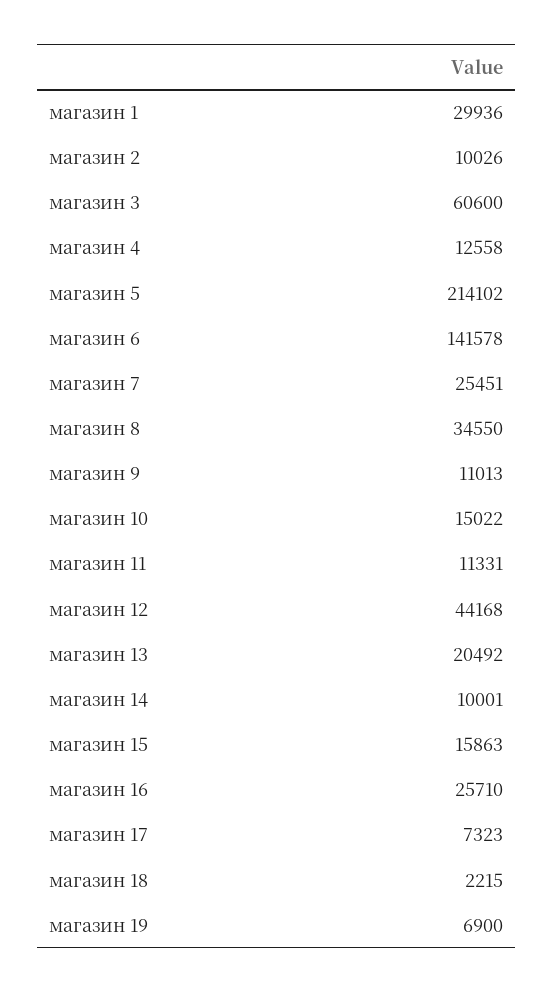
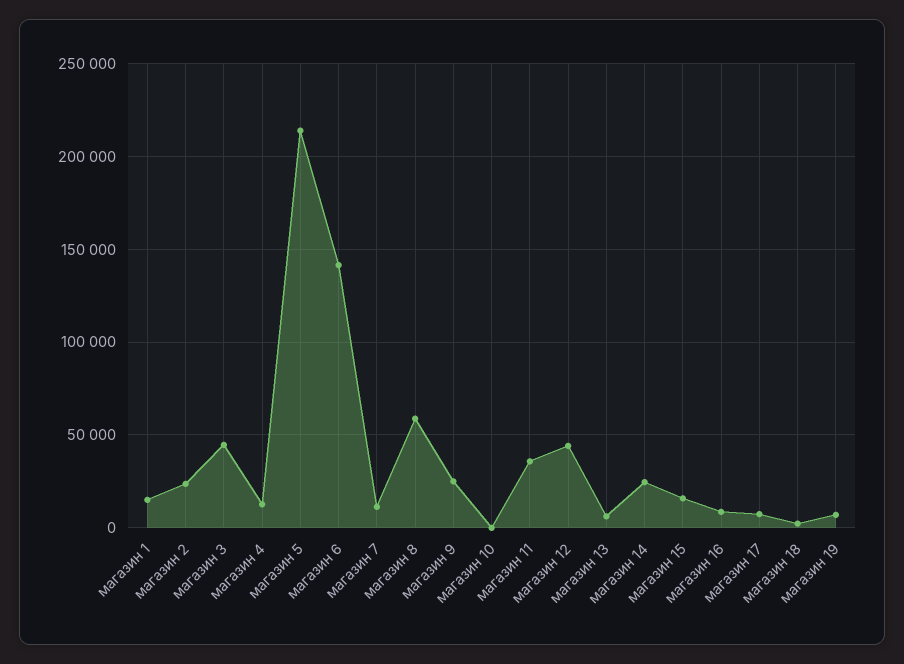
  {
-   "магазин 1": 29936,
+   "магазин 1": 15000,
-   "магазин 2": 10026,
+   "магазин 2": 25000,
-   "магазин 3": 60600,
+   "магазин 3": 45000,
    "магазин 4": 12558,
    "магазин 5": 214102,
    "магазин 6": 141578,
-   "магазин 7": 25451,
+   "магазин 7": 10000,
-   "магазин 8": 34550,
+   "магазин 8": 60000,
-   "магазин 9": 11013,
+   "магазин 9": 25000,
-   "магазин 10": 15022,
+   "магазин 10": 0,
-   "магазин 11": 11331,
+   "магазин 11": 35000,
    "магазин 12": 44168,
-   "магазин 13": 20492,
+   "магазин 13": 5000,
-   "магазин 14": 10001,
+   "магазин 14": 25000,
    "магазин 15": 15863,
-   "магазин 16": 25710,
+   "магазин 16": 10000,
    "магазин 17": 7323,
    "магазин 18": 2215,
    "магазин 19": 6900
  }

